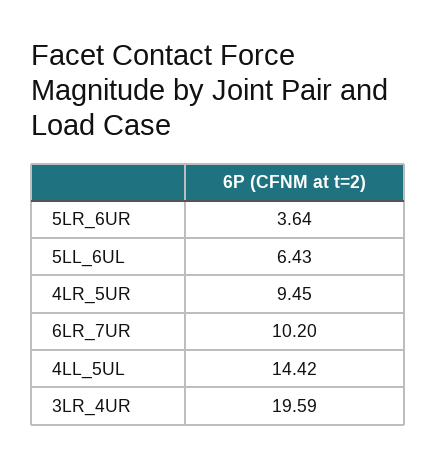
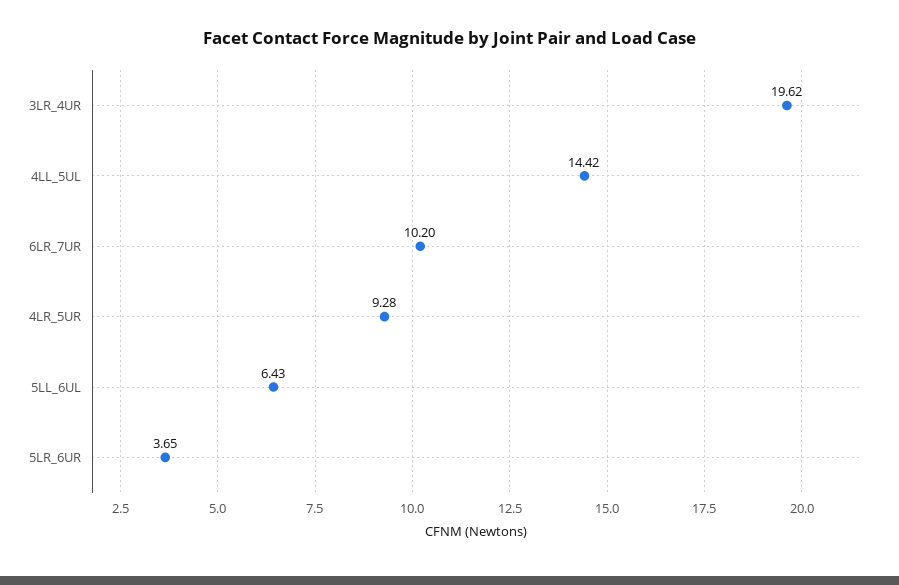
  {
-   "5LR_6UR": 3.64,
+   "5LR_6UR": 3.65,
    "5LL_6UL": 6.43,
-   "4LR_5UR": 9.45,
+   "4LR_5UR": 9.28,
    "6LR_7UR": 10.2,
    "4LL_5UL": 14.42,
-   "3LR_4UR": 19.59
+   "3LR_4UR": 19.62
  }

